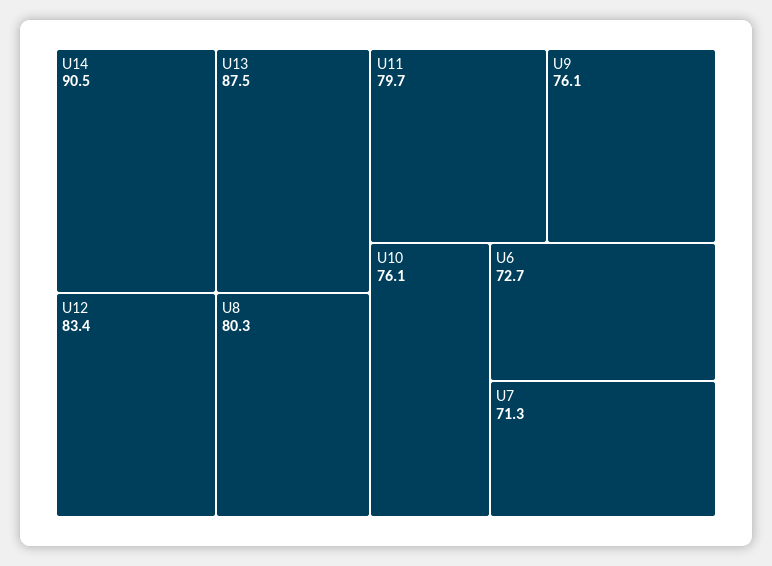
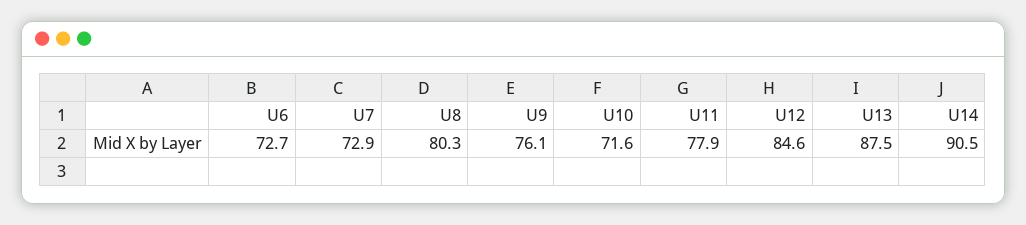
  {
    "U14": 90.5,
    "U13": 87.5,
-   "U12": 83.4,
+   "U12": 84.6,
    "U8": 80.3,
-   "U11": 79.7,
+   "U11": 77.9,
    "U9": 76.1,
-   "U10": 76.1,
+   "U10": 71.6,
    "U6": 72.7,
-   "U7": 71.3
+   "U7": 72.9
  }

